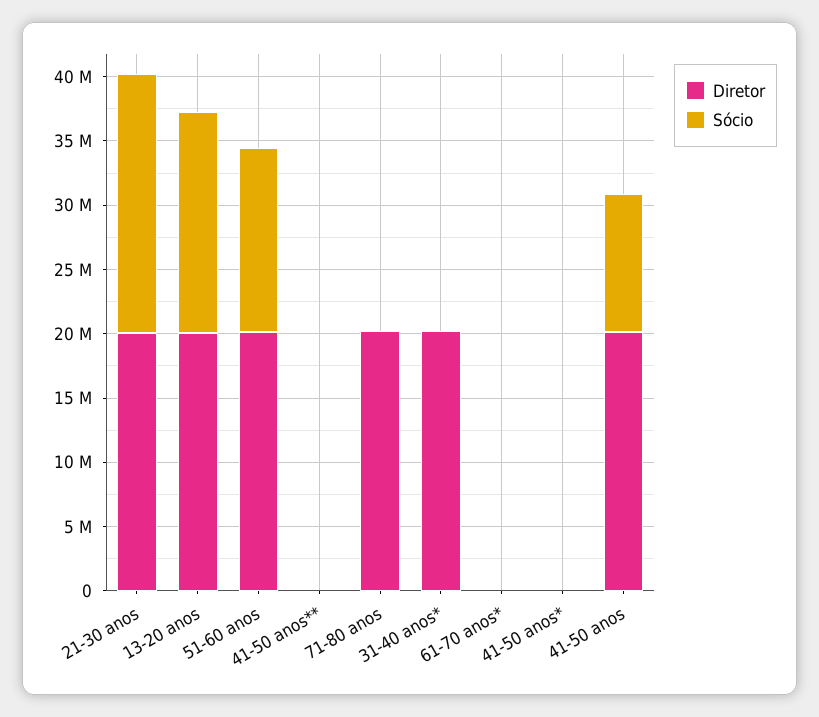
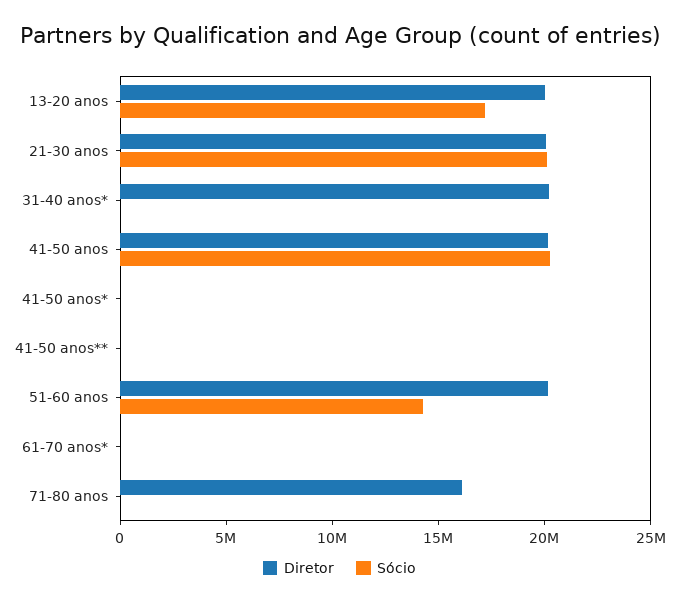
  {
    "Diretor": {
      "21-30 anos": 20000000,
      "13-20 anos": 20000000,
      "51-60 anos": 20000000,
      "41-50 anos**": 0,
-     "71-80 anos": 20000000,
+     "71-80 anos": 16000000,
      "31-40 anos*": 20000000,
      "61-70 anos*": 0,
      "41-50 anos*": 0,
      "41-50 anos": 20000000
    },
    "Sócio": {
      "21-30 anos": 20000000,
      "13-20 anos": 17000000,
      "51-60 anos": 14000000,
      "41-50 anos**": 0,
      "71-80 anos": 0,
      "31-40 anos*": 0,
      "61-70 anos*": 0,
      "41-50 anos*": 0,
-     "41-50 anos": 11000000
+     "41-50 anos": 20000000
    }
  }

